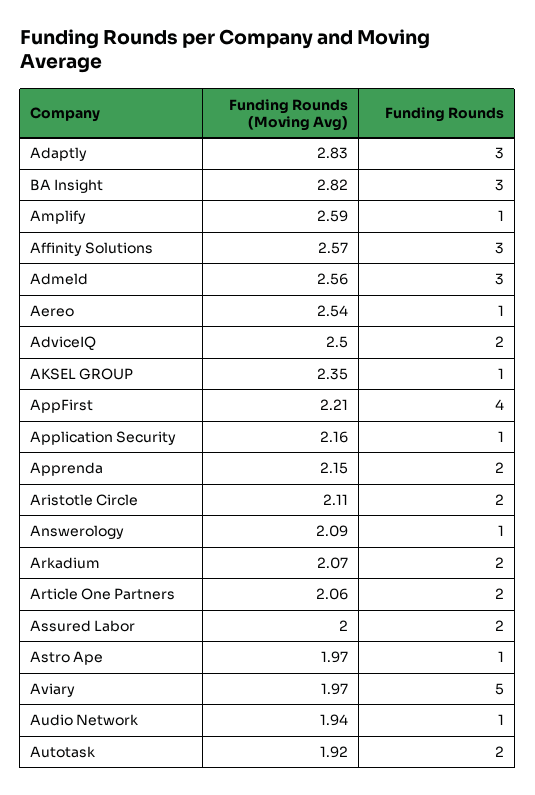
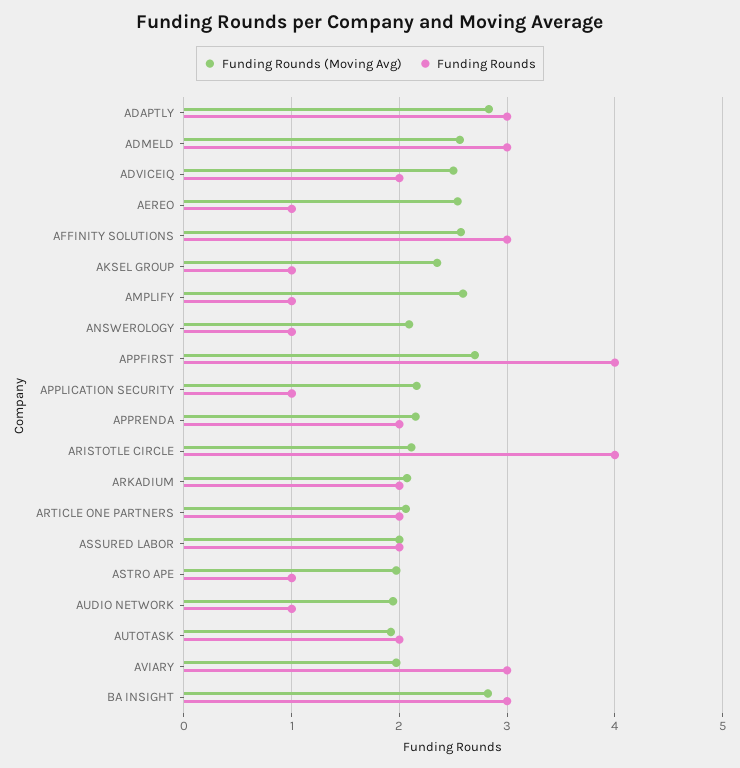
  {
    "Funding Rounds (Moving Avg)": {
      "Adaptly": 2.83,
      "BA Insight": 2.82,
      "Amplify": 2.59,
      "Affinity Solutions": 2.57,
      "Admeld": 2.56,
      "Aereo": 2.54,
      "AdviceIQ": 2.5,
      "AKSEL GROUP": 2.35,
-     "AppFirst": 2.21,
+     "AppFirst": 2.7,
      "Application Security": 2.16,
      "Apprenda": 2.15,
      "Aristotle Circle": 2.11,
      "Answerology": 2.09,
      "Arkadium": 2.07,
      "Article One Partners": 2.06,
      "Assured Labor": 2,
      "Astro Ape": 1.97,
      "Aviary": 1.97,
      "Audio Network": 1.94,
      "Autotask": 1.92
    },
    "Funding Rounds": {
      "Adaptly": 3,
      "BA Insight": 3,
      "Amplify": 1,
      "Affinity Solutions": 3,
      "Admeld": 3,
      "Aereo": 1,
      "AdviceIQ": 2,
      "AKSEL GROUP": 1,
      "AppFirst": 4,
      "Application Security": 1,
      "Apprenda": 2,
-     "Aristotle Circle": 2,
+     "Aristotle Circle": 4,
      "Answerology": 1,
      "Arkadium": 2,
      "Article One Partners": 2,
      "Assured Labor": 2,
      "Astro Ape": 1,
-     "Aviary": 5,
+     "Aviary": 3,
      "Audio Network": 1,
      "Autotask": 2
    }
  }

